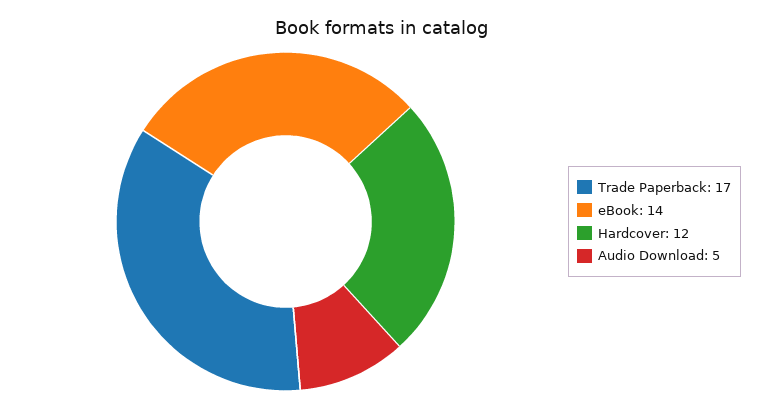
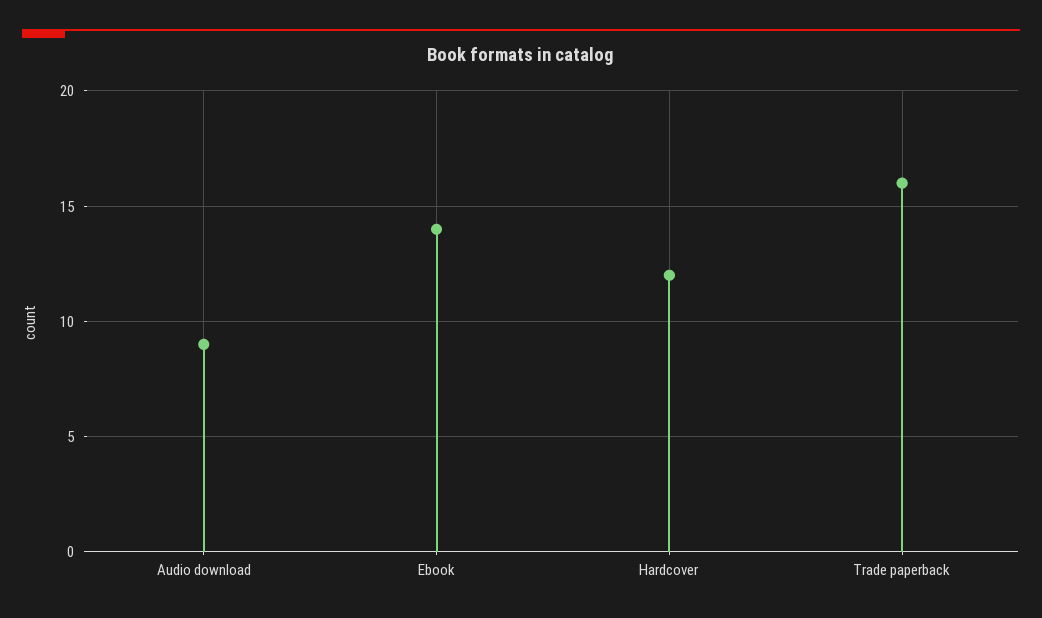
  {
-   "Trade Paperback": 17,
+   "Trade Paperback": 16,
    "eBook": 14,
    "Hardcover": 12,
-   "Audio Download": 5
+   "Audio Download": 9
  }

